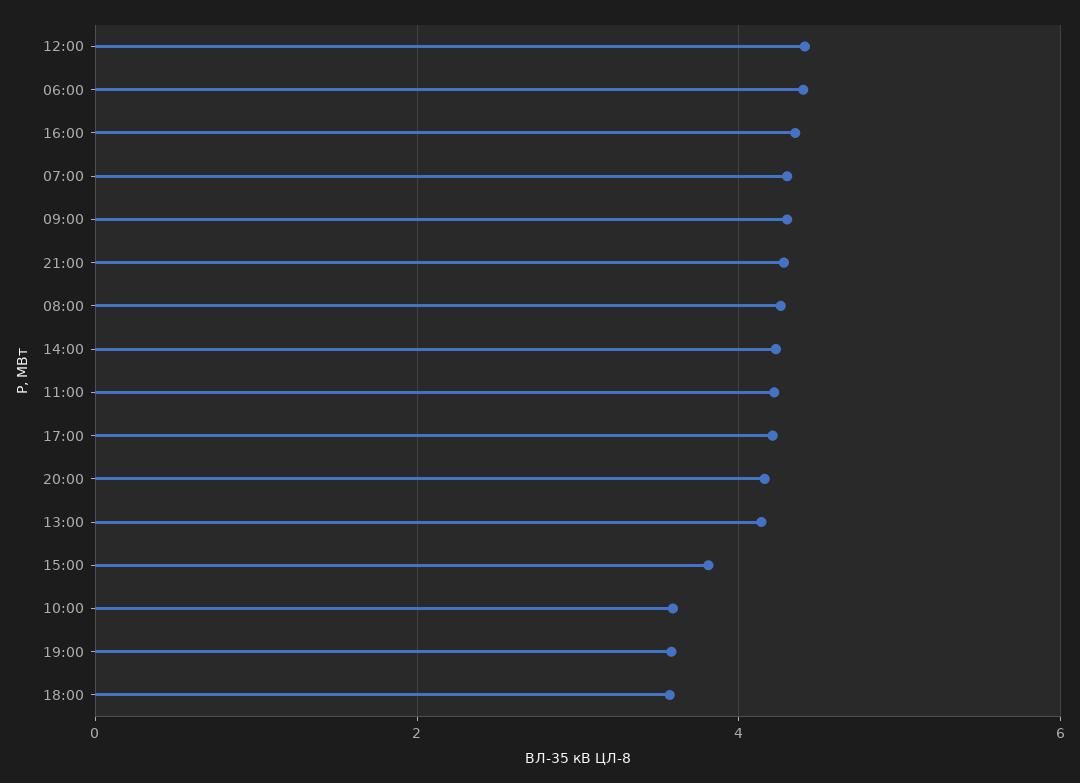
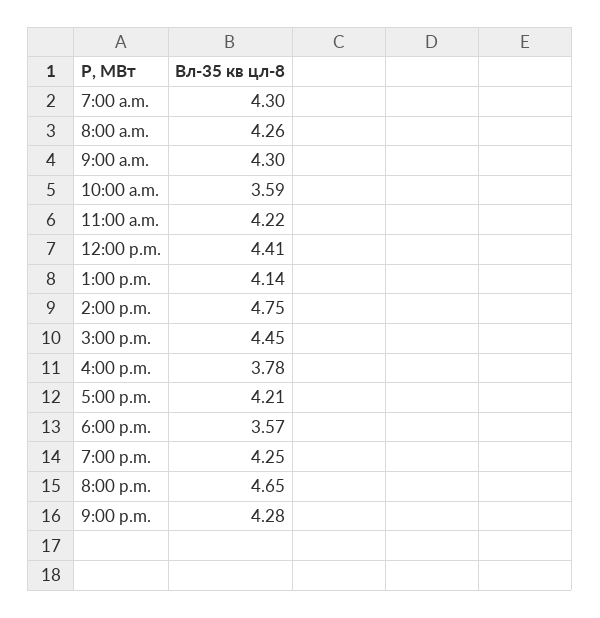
  {
    "12:00": 4.41,
-   "06:00": 4.4,
-   "16:00": 4.4,
+   "16:00": 3.78,
    "07:00": 4.3,
    "09:00": 4.3,
    "21:00": 4.28,
    "08:00": 4.26,
-   "14:00": 4.2,
+   "14:00": 4.75,
    "11:00": 4.22,
    "17:00": 4.21,
-   "20:00": 4.2,
+   "20:00": 4.65,
    "13:00": 4.14,
-   "15:00": 3.8,
+   "15:00": 4.45,
    "10:00": 3.59,
-   "19:00": 3.6,
+   "19:00": 4.25,
    "18:00": 3.57
  }

